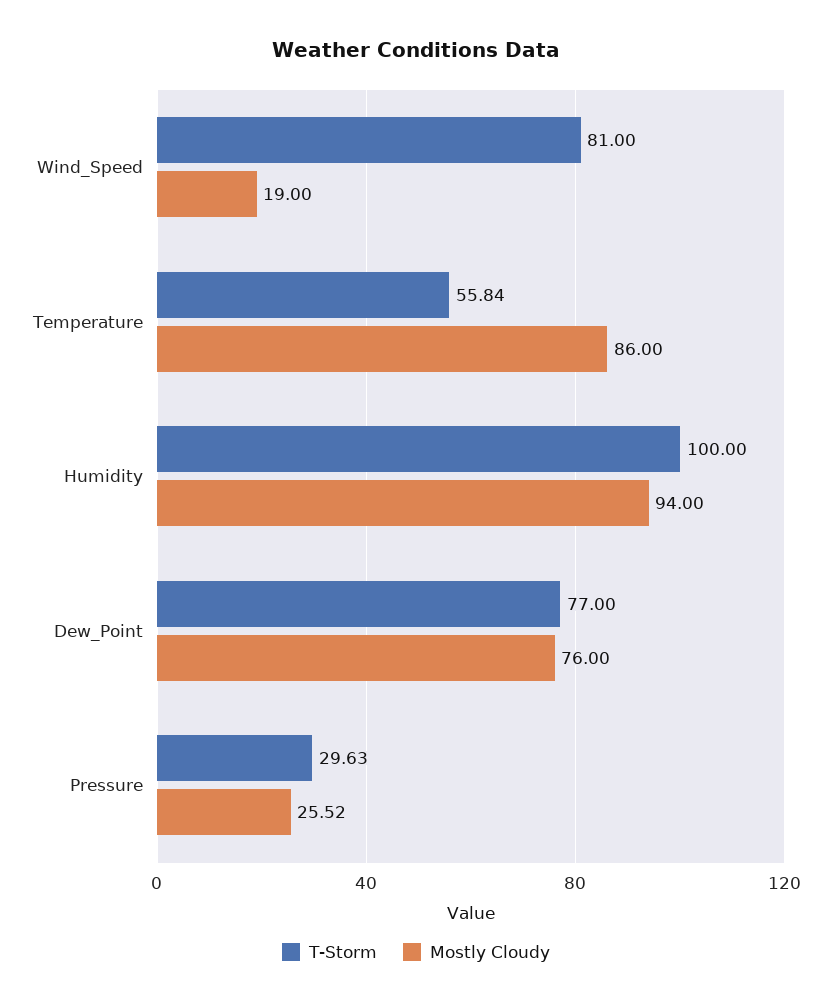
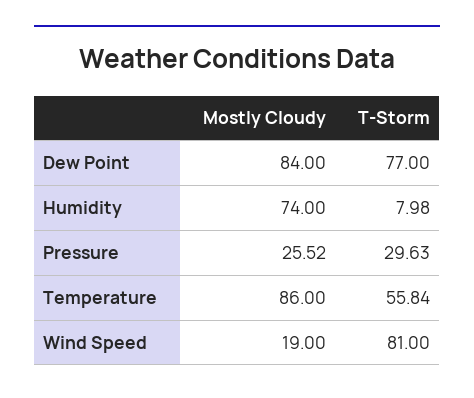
  {
    "T-Storm": {
      "Wind_Speed": 81,
      "Temperature": 55.84,
-     "Humidity": 100,
+     "Humidity": 7.98,
      "Dew_Point": 77,
      "Pressure": 29.63
    },
    "Mostly Cloudy": {
      "Wind_Speed": 19,
      "Temperature": 86,
-     "Humidity": 94,
+     "Humidity": 74,
-     "Dew_Point": 76,
+     "Dew_Point": 84,
      "Pressure": 25.52
    }
  }

